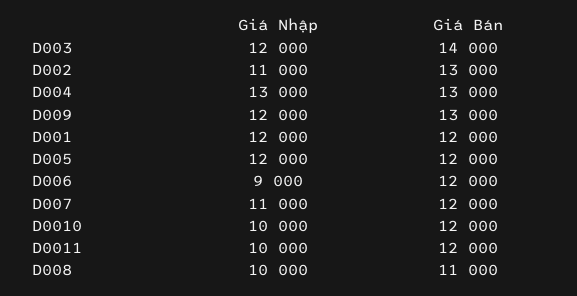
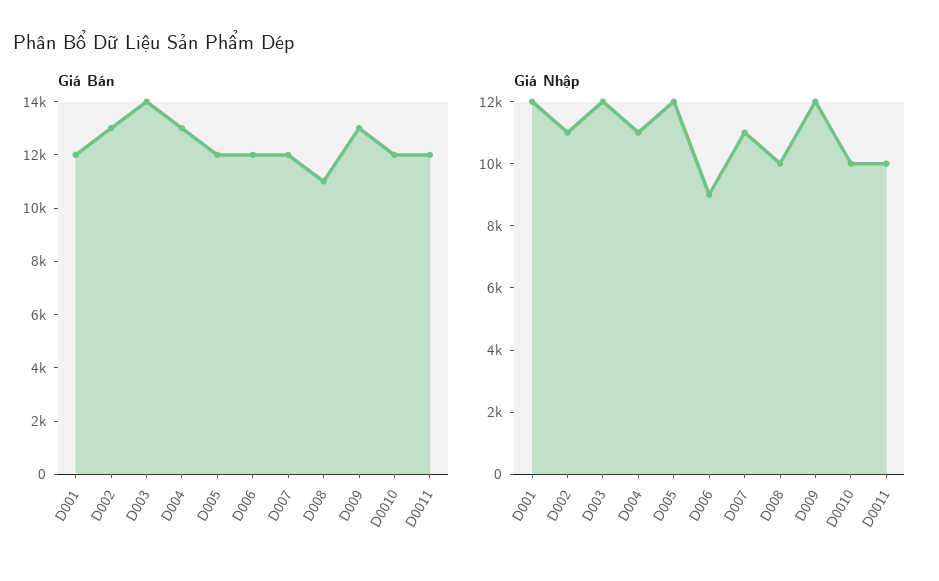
  {
    "Giá Nhập": {
      "D003": 12000,
      "D002": 11000,
-     "D004": 13000,
+     "D004": 11000,
      "D009": 12000,
      "D001": 12000,
      "D005": 12000,
      "D006": 9000,
      "D007": 11000,
      "D0010": 10000,
      "D0011": 10000,
      "D008": 10000
    },
    "Giá Bán": {
      "D003": 14000,
      "D002": 13000,
      "D004": 13000,
      "D009": 13000,
      "D001": 12000,
      "D005": 12000,
      "D006": 12000,
      "D007": 12000,
      "D0010": 12000,
      "D0011": 12000,
      "D008": 11000
    }
  }

